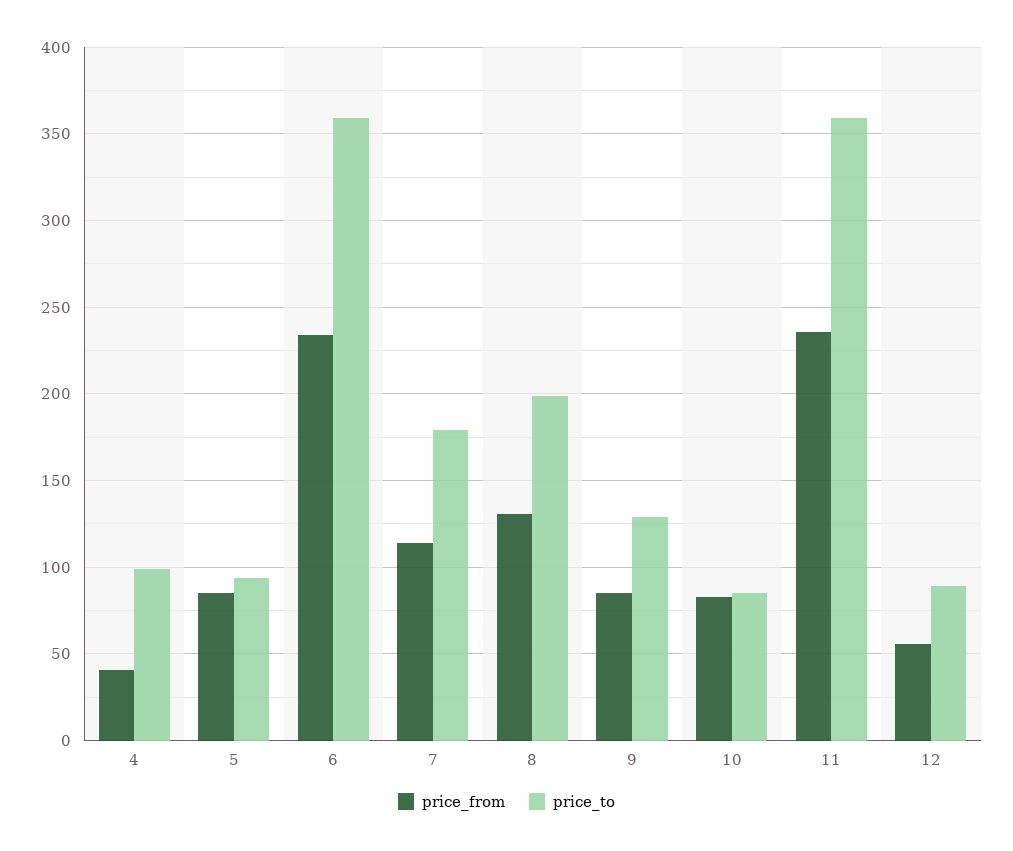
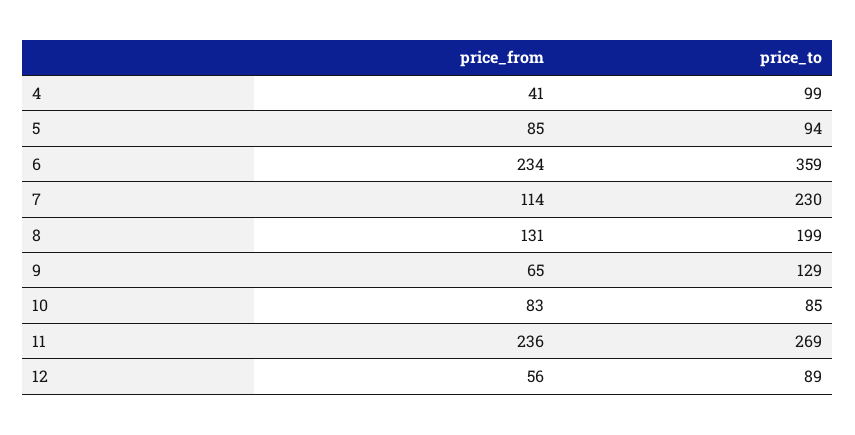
  {
    "price_from": {
      "4": 41,
      "5": 85,
      "6": 234,
      "7": 114,
      "8": 131,
-     "9": 85,
+     "9": 65,
      "10": 83,
      "11": 236,
      "12": 56
    },
    "price_to": {
      "4": 99,
      "5": 94,
      "6": 359,
-     "7": 180,
+     "7": 230,
      "8": 199,
      "9": 129,
      "10": 85,
-     "11": 360,
+     "11": 269,
      "12": 89
    }
  }

